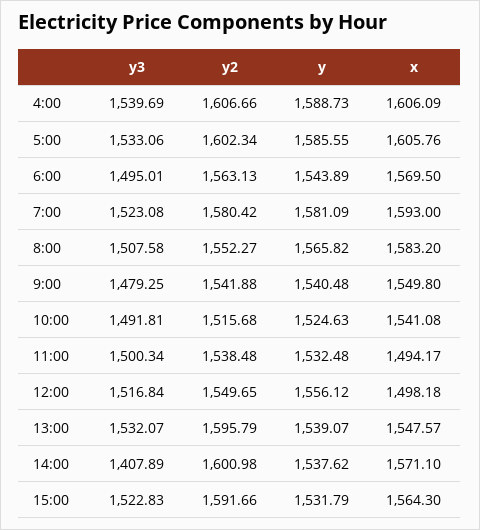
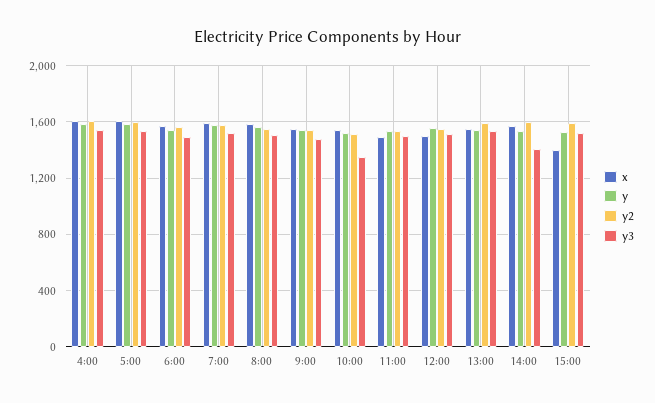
  {
    "y3": {
      "4:00": 1539.69,
      "5:00": 1533.06,
      "6:00": 1495.01,
      "7:00": 1523.08,
      "8:00": 1507.58,
      "9:00": 1479.25,
-     "10:00": 1491.81,
+     "10:00": 1350,
      "11:00": 1500.34,
      "12:00": 1516.84,
      "13:00": 1532.07,
      "14:00": 1407.89,
      "15:00": 1522.83
    },
    "y2": {
      "4:00": 1606.66,
      "5:00": 1602.34,
      "6:00": 1563.13,
      "7:00": 1580.42,
      "8:00": 1552.27,
      "9:00": 1541.88,
      "10:00": 1515.68,
      "11:00": 1538.48,
      "12:00": 1549.65,
      "13:00": 1595.79,
      "14:00": 1600.98,
      "15:00": 1591.66
    },
    "y": {
      "4:00": 1588.73,
      "5:00": 1585.55,
      "6:00": 1543.89,
      "7:00": 1581.09,
      "8:00": 1565.82,
      "9:00": 1540.48,
      "10:00": 1524.63,
      "11:00": 1532.48,
      "12:00": 1556.12,
      "13:00": 1539.07,
      "14:00": 1537.62,
      "15:00": 1531.79
    },
    "x": {
      "4:00": 1606.09,
      "5:00": 1605.76,
      "6:00": 1569.5,
      "7:00": 1593,
      "8:00": 1583.2,
      "9:00": 1549.8,
      "10:00": 1541.08,
      "11:00": 1494.17,
      "12:00": 1498.18,
      "13:00": 1547.57,
      "14:00": 1571.1,
-     "15:00": 1564.3
+     "15:00": 1400
    }
  }

